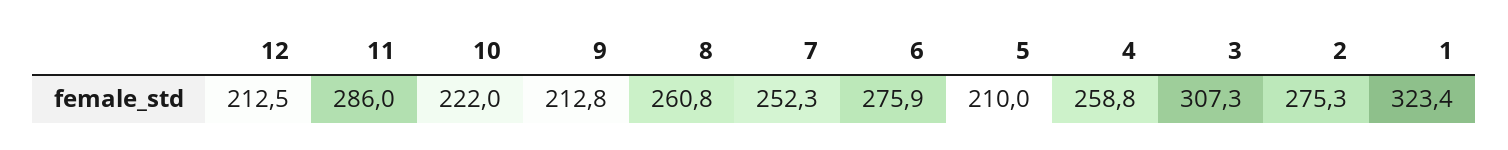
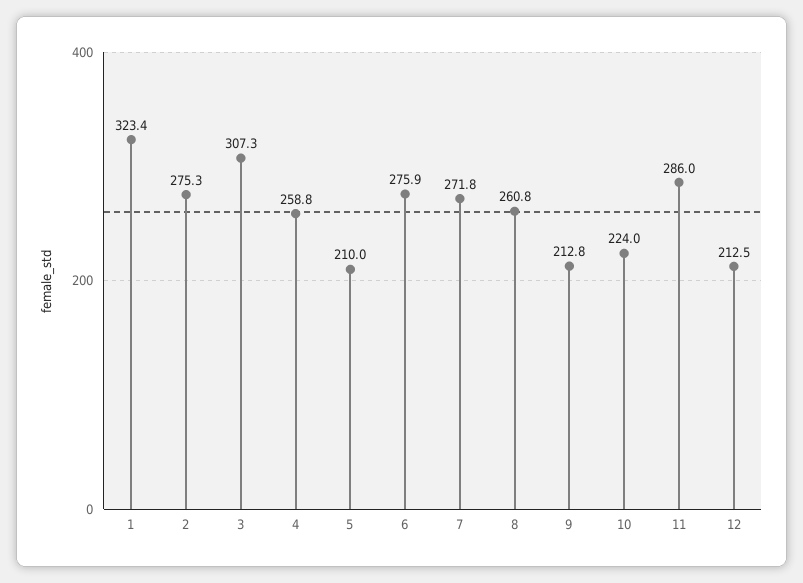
  {
    "12": 212.5,
    "11": 286,
-   "10": 222,
+   "10": 224,
    "9": 212.8,
    "8": 260.8,
-   "7": 252.3,
+   "7": 271.8,
    "6": 275.9,
    "5": 210,
    "4": 258.8,
    "3": 307.3,
    "2": 275.3,
    "1": 323.4
  }

